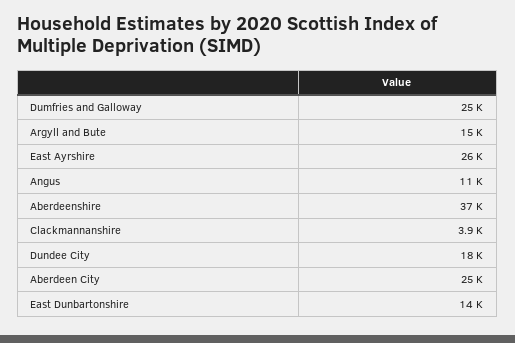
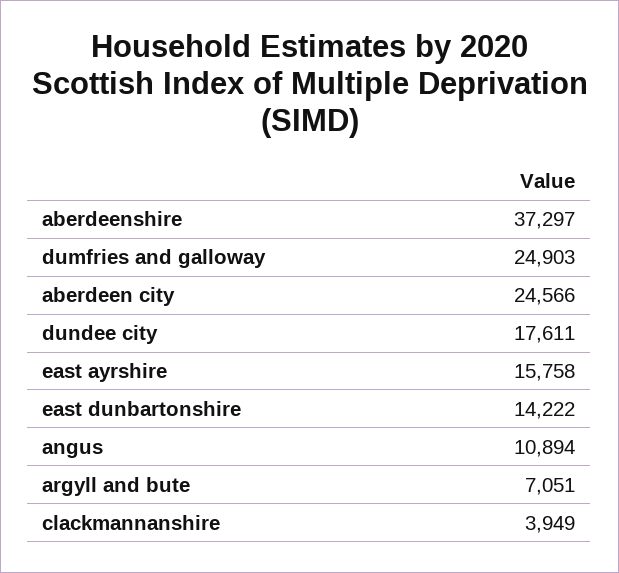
  {
    "Dumfries and Galloway": 24903,
-   "Argyll and Bute": 15000,
+   "Argyll and Bute": 7051,
-   "East Ayrshire": 26000,
+   "East Ayrshire": 15758,
    "Angus": 10894,
    "Aberdeenshire": 37297,
    "Clackmannanshire": 3949,
    "Dundee City": 17611,
    "Aberdeen City": 24566,
    "East Dunbartonshire": 14222
  }

